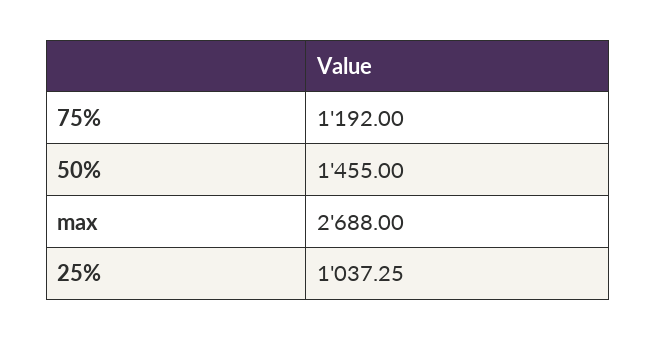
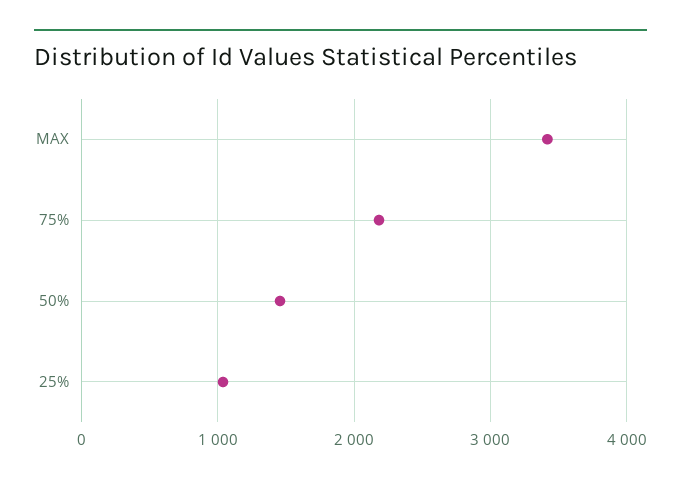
  {
-   "75%": 1192,
+   "75%": 2200,
    "50%": 1455,
-   "max": 2688,
+   "max": 3400,
    "25%": 1037.25
  }

